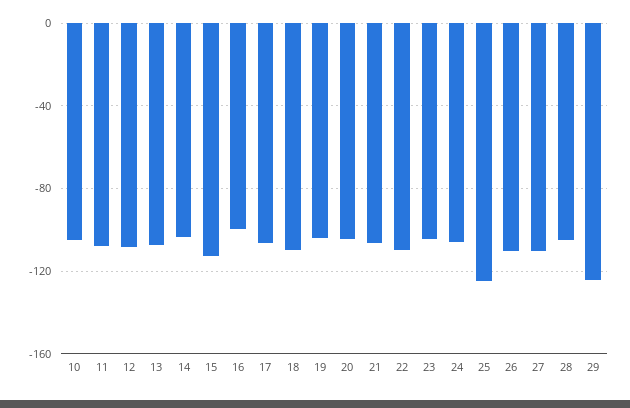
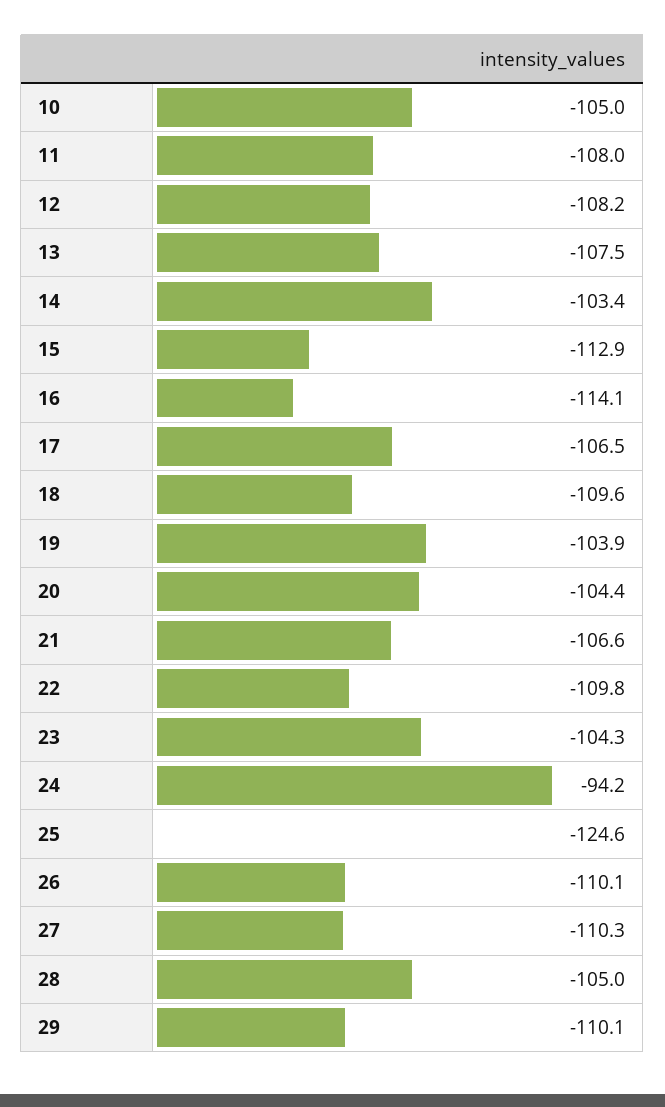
  {
    "10": -105,
    "11": -108,
    "12": -108.2,
    "13": -107.5,
    "14": -103.4,
    "15": -112.9,
-   "16": -100,
+   "16": -114.1,
    "17": -106.5,
    "18": -109.6,
    "19": -103.9,
    "20": -104.4,
    "21": -106.6,
    "22": -109.8,
    "23": -104.3,
-   "24": -105,
+   "24": -94.2,
    "25": -124.6,
    "26": -110.1,
    "27": -110.3,
    "28": -105,
-   "29": -125
+   "29": -110.1
  }

